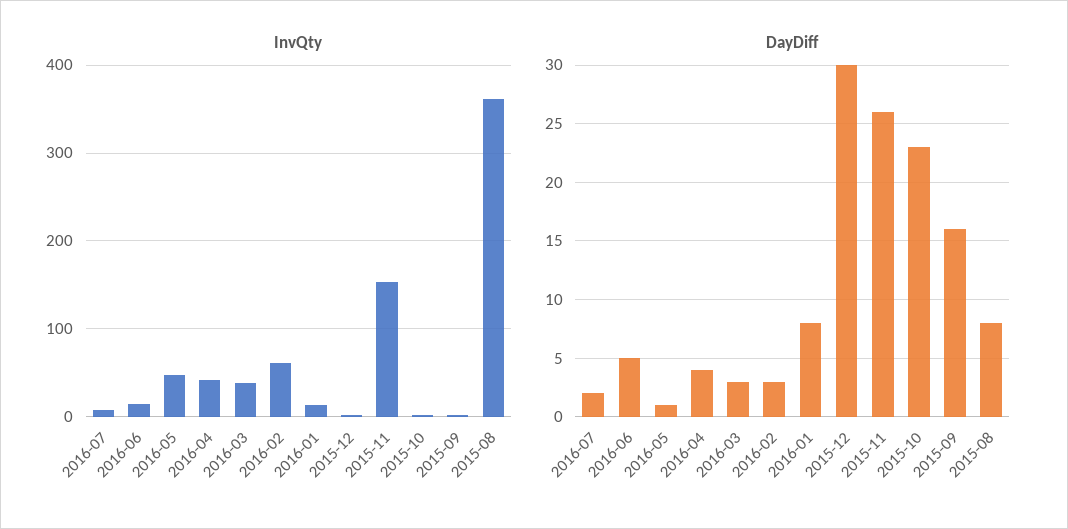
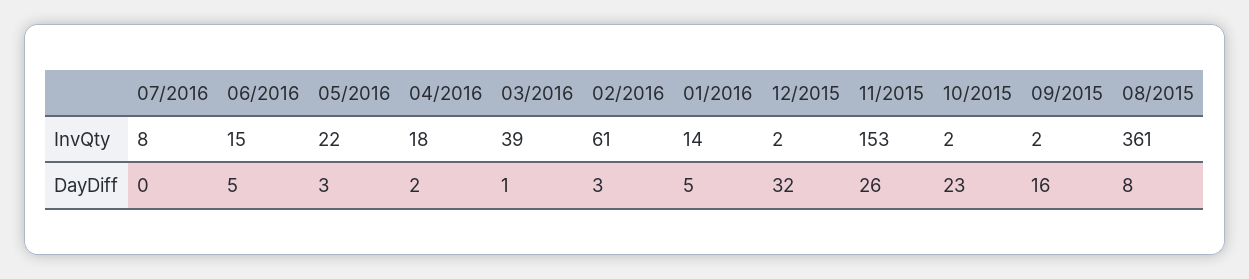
  {
    "InvQty": {
      "2016-07": 8,
      "2016-06": 15,
-     "2016-05": 50,
+     "2016-05": 22,
-     "2016-04": 40,
+     "2016-04": 18,
      "2016-03": 39,
      "2016-02": 61,
      "2016-01": 14,
      "2015-12": 2,
      "2015-11": 153,
      "2015-10": 2,
      "2015-09": 2,
      "2015-08": 361
    },
    "DayDiff": {
-     "2016-07": 2,
+     "2016-07": 0,
      "2016-06": 5,
-     "2016-05": 1,
+     "2016-05": 3,
-     "2016-04": 4,
+     "2016-04": 2,
-     "2016-03": 3,
+     "2016-03": 1,
      "2016-02": 3,
-     "2016-01": 8,
+     "2016-01": 5,
-     "2015-12": 30,
+     "2015-12": 32,
      "2015-11": 26,
      "2015-10": 23,
      "2015-09": 16,
      "2015-08": 8
    }
  }

